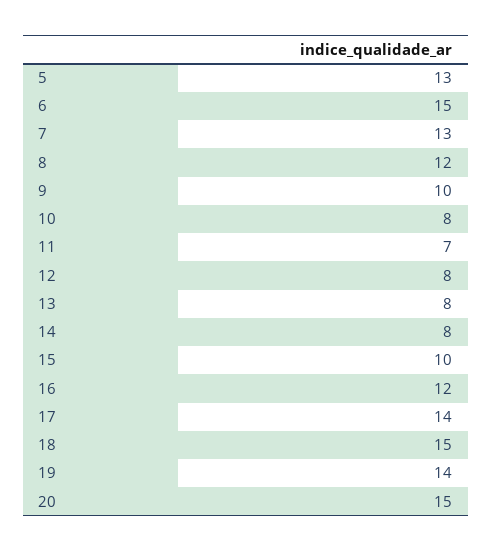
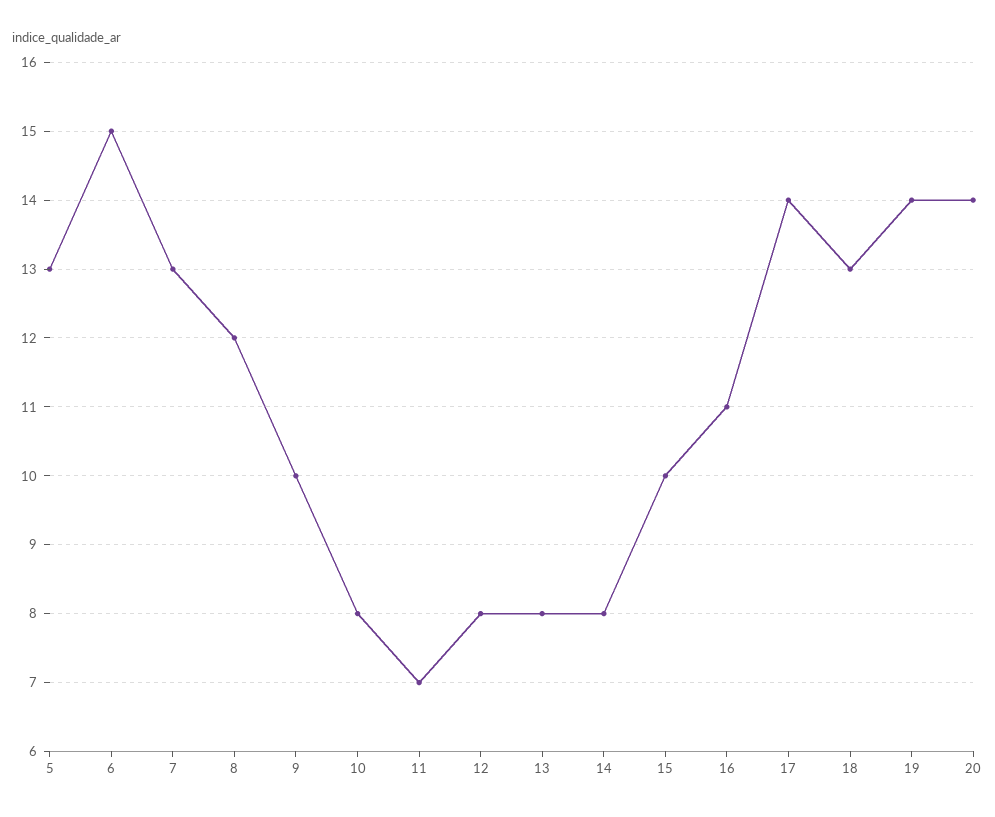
  {
    "5": 13,
    "6": 15,
    "7": 13,
    "8": 12,
    "9": 10,
    "10": 8,
    "11": 7,
    "12": 8,
    "13": 8,
    "14": 8,
    "15": 10,
-   "16": 12,
+   "16": 11,
    "17": 14,
-   "18": 15,
+   "18": 13,
    "19": 14,
-   "20": 15
+   "20": 14
  }

